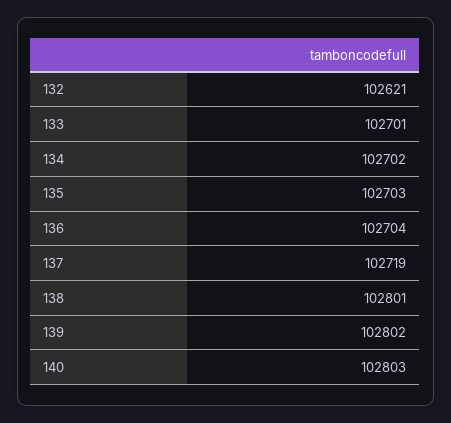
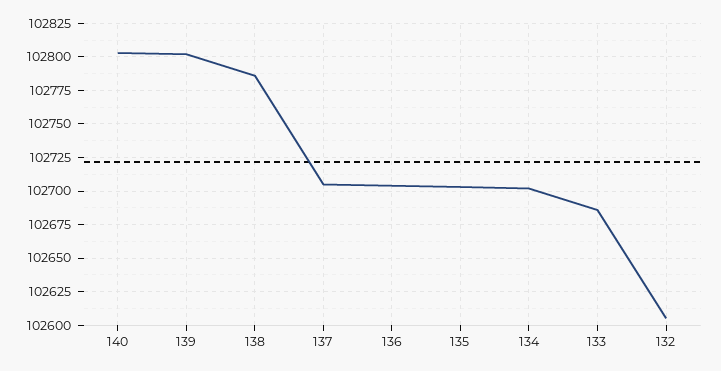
  {
-   "132": 102621,
+   "132": 102605,
-   "133": 102701,
+   "133": 102685,
    "134": 102702,
    "135": 102703,
    "136": 102704,
-   "137": 102719,
+   "137": 102705,
-   "138": 102801,
+   "138": 102785,
    "139": 102802,
    "140": 102803
  }

